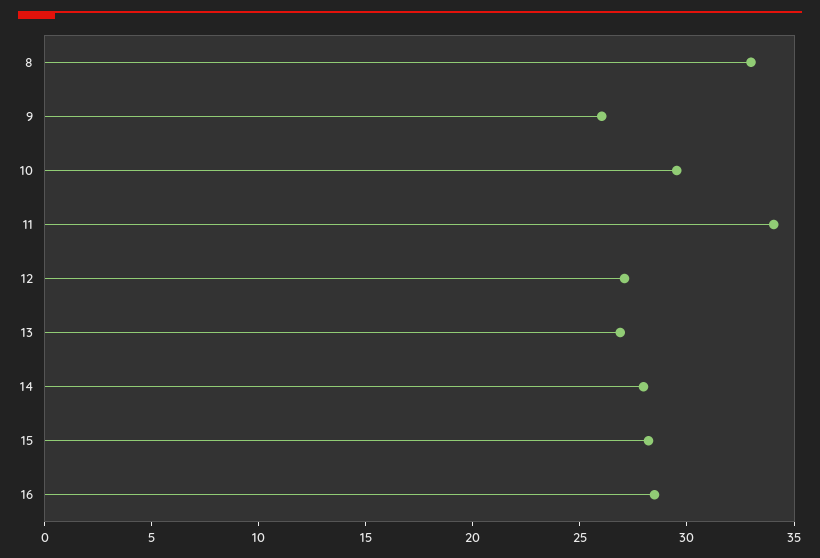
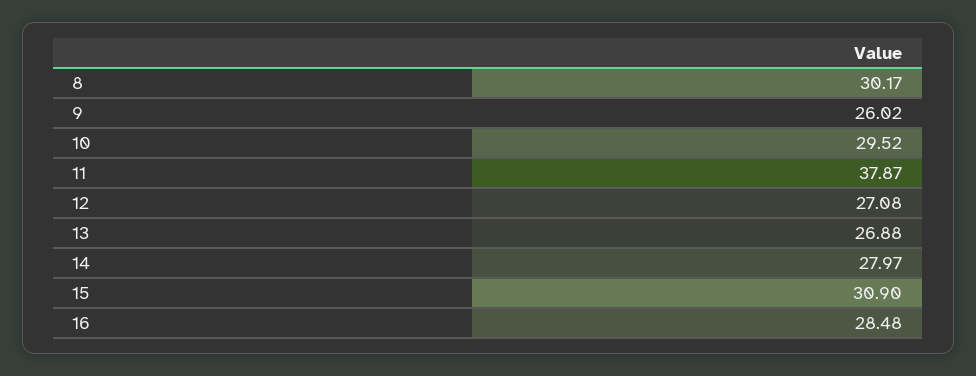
  {
-   "8": 33,
+   "8": 30.17,
    "9": 26.02,
    "10": 29.52,
-   "11": 34,
+   "11": 37.87,
    "12": 27.08,
    "13": 26.88,
    "14": 27.97,
-   "15": 28,
+   "15": 30.9,
    "16": 28.48
  }

